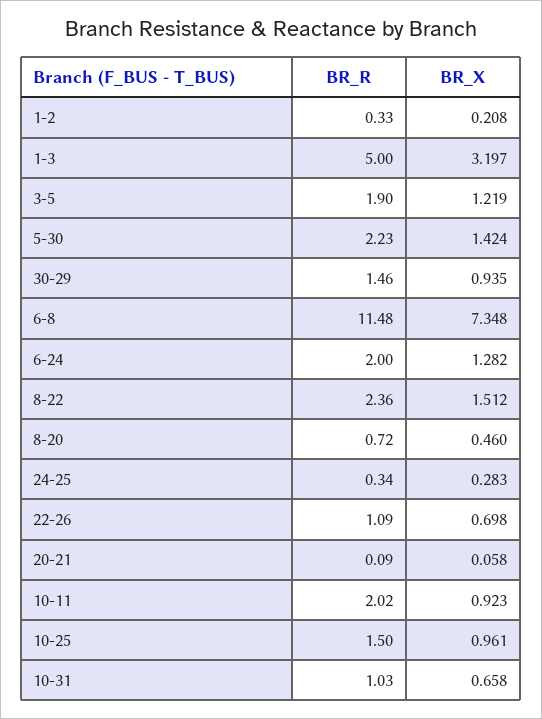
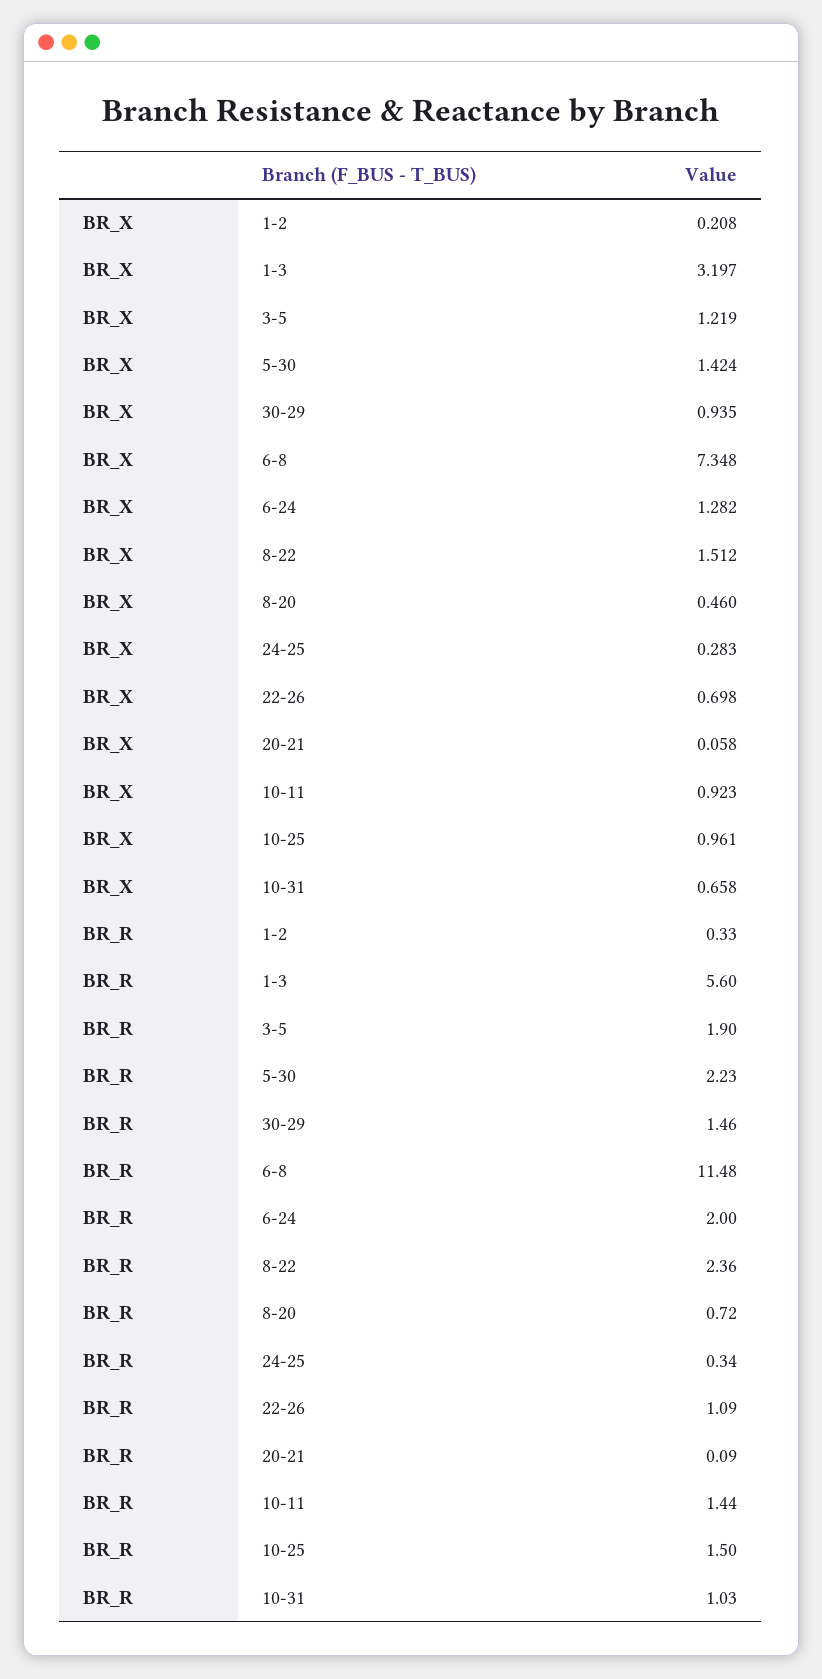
  {
    "BR_R": {
      "1-2": 0.33,
-     "1-3": 5,
+     "1-3": 5.6,
      "3-5": 1.9,
      "5-30": 2.23,
      "30-29": 1.46,
      "6-8": 11.48,
      "6-24": 2,
      "8-22": 2.36,
      "8-20": 0.72,
      "24-25": 0.34,
      "22-26": 1.09,
      "20-21": 0.09,
-     "10-11": 2.02,
+     "10-11": 1.44,
      "10-25": 1.5,
      "10-31": 1.03
    },
    "BR_X": {
      "1-2": 0.208,
      "1-3": 3.197,
      "3-5": 1.219,
      "5-30": 1.424,
      "30-29": 0.935,
      "6-8": 7.348,
      "6-24": 1.282,
      "8-22": 1.512,
      "8-20": 0.46,
      "24-25": 0.283,
      "22-26": 0.698,
      "20-21": 0.058,
      "10-11": 0.923,
      "10-25": 0.961,
      "10-31": 0.658
    }
  }

